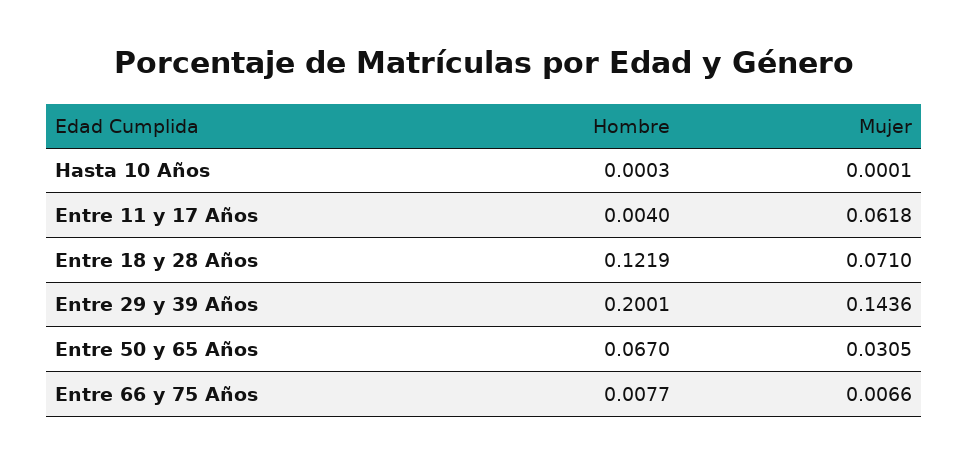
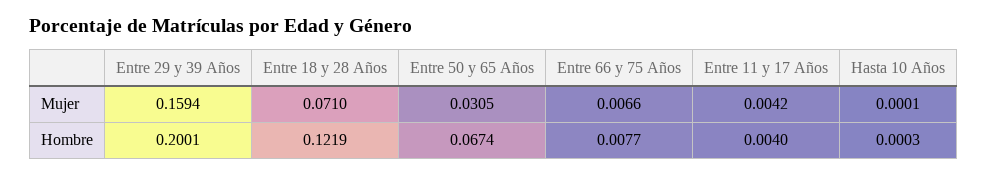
  {
    "Hombre": {
      "Hasta 10 Años": 0.0003,
      "Entre 11 y 17 Años": 0.004,
      "Entre 18 y 28 Años": 0.1219,
      "Entre 29 y 39 Años": 0.2001,
-     "Entre 50 y 65 Años": 0.067,
+     "Entre 50 y 65 Años": 0.0674,
      "Entre 66 y 75 Años": 0.0077
    },
    "Mujer": {
      "Hasta 10 Años": 0.0001,
-     "Entre 11 y 17 Años": 0.0618,
+     "Entre 11 y 17 Años": 0.0042,
      "Entre 18 y 28 Años": 0.071,
-     "Entre 29 y 39 Años": 0.1436,
+     "Entre 29 y 39 Años": 0.1594,
      "Entre 50 y 65 Años": 0.0305,
      "Entre 66 y 75 Años": 0.0066
    }
  }

